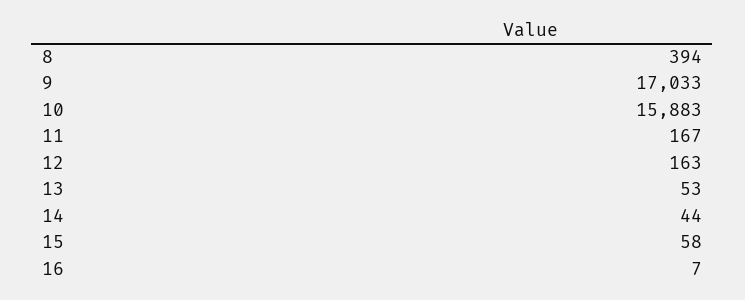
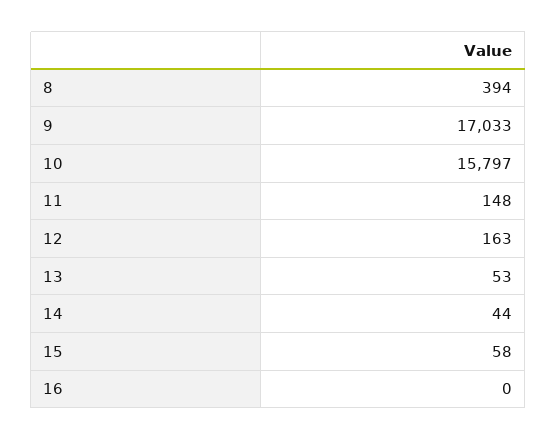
  {
    "8": 394,
    "9": 17033,
-   "10": 15883,
+   "10": 15797,
-   "11": 167,
+   "11": 148,
    "12": 163,
    "13": 53,
    "14": 44,
    "15": 58,
-   "16": 7
+   "16": 0
  }

